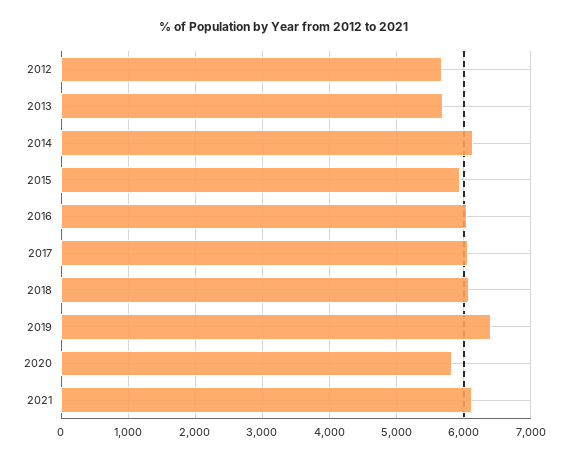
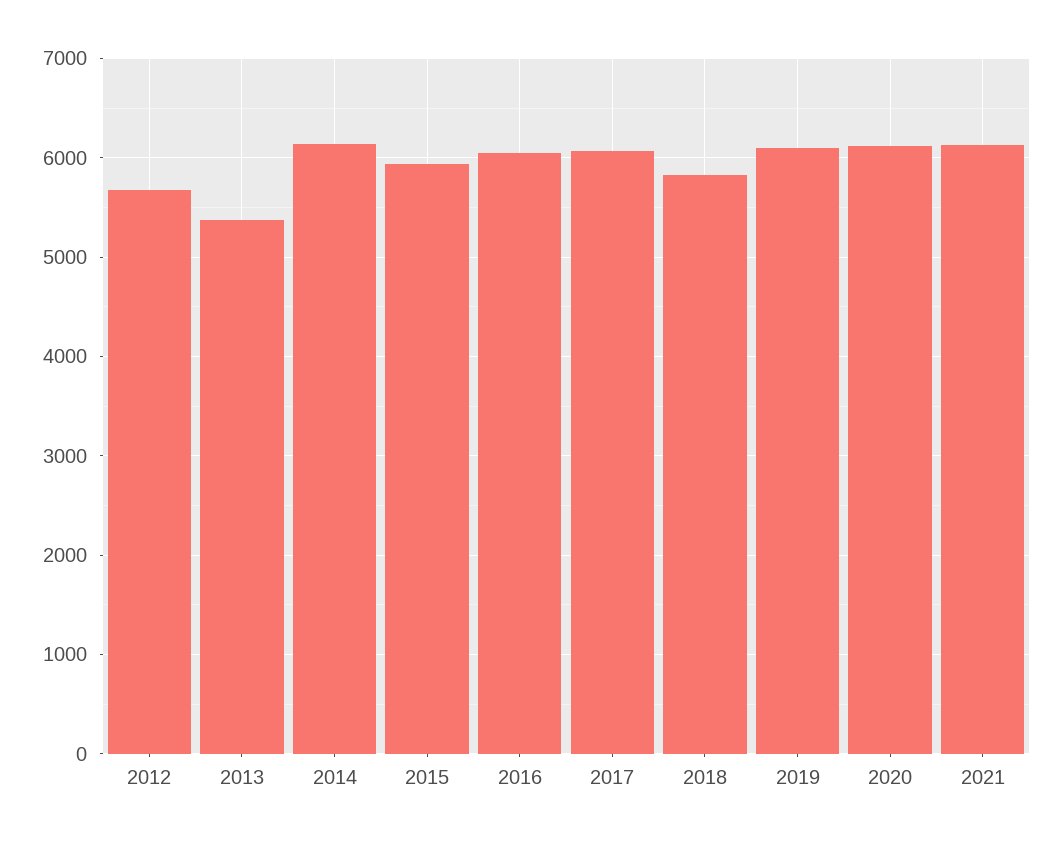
  {
    "2012": 5700,
-   "2013": 5700,
+   "2013": 5400,
    "2014": 6100,
    "2015": 5900,
    "2016": 6000,
    "2017": 6100,
-   "2018": 6100,
+   "2018": 5800,
-   "2019": 6400,
+   "2019": 6100,
-   "2020": 5800,
+   "2020": 6100,
    "2021": 6100
  }

